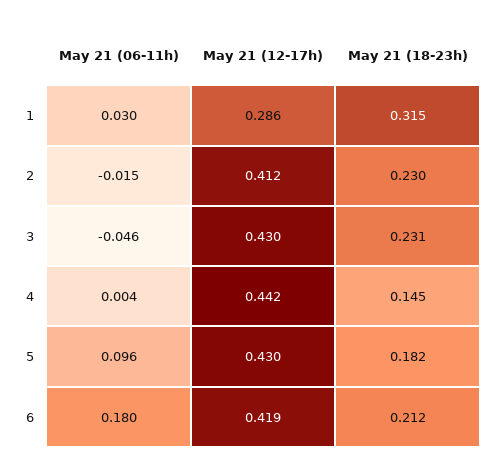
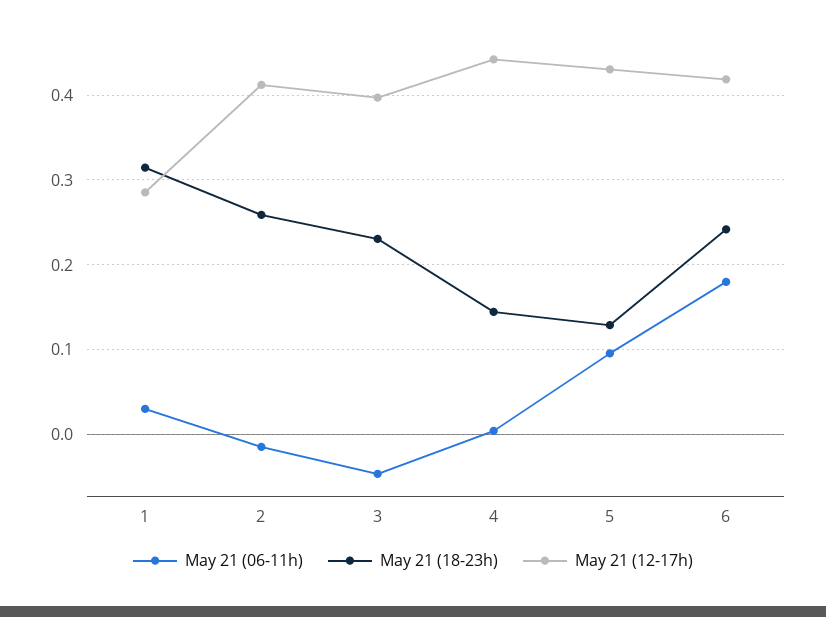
  {
    "May 21 (06-11h)": {
      "1": 0.03,
      "2": -0.015,
      "3": -0.046,
      "4": 0.004,
      "5": 0.096,
      "6": 0.18
    },
    "May 21 (12-17h)": {
      "1": 0.286,
      "2": 0.412,
-     "3": 0.43,
+     "3": 0.4,
      "4": 0.442,
      "5": 0.43,
      "6": 0.419
    },
    "May 21 (18-23h)": {
      "1": 0.315,
-     "2": 0.23,
+     "2": 0.26,
      "3": 0.231,
      "4": 0.145,
-     "5": 0.182,
+     "5": 0.13,
-     "6": 0.212
+     "6": 0.24
    }
  }

